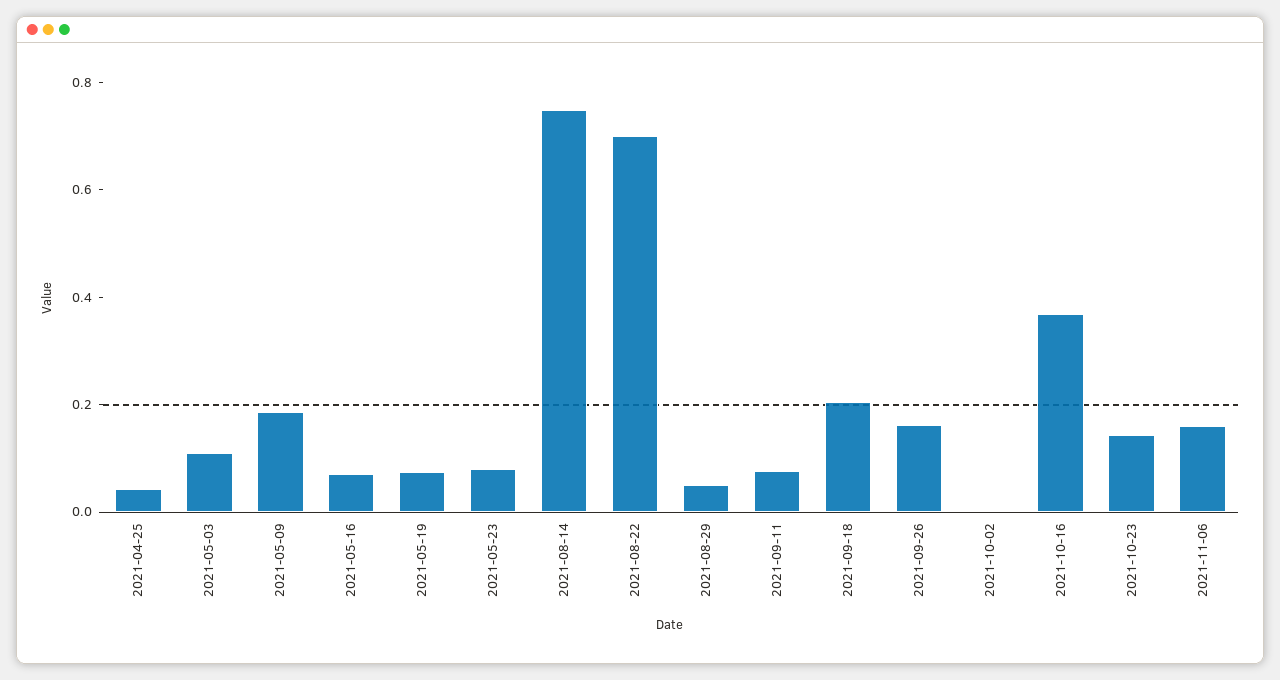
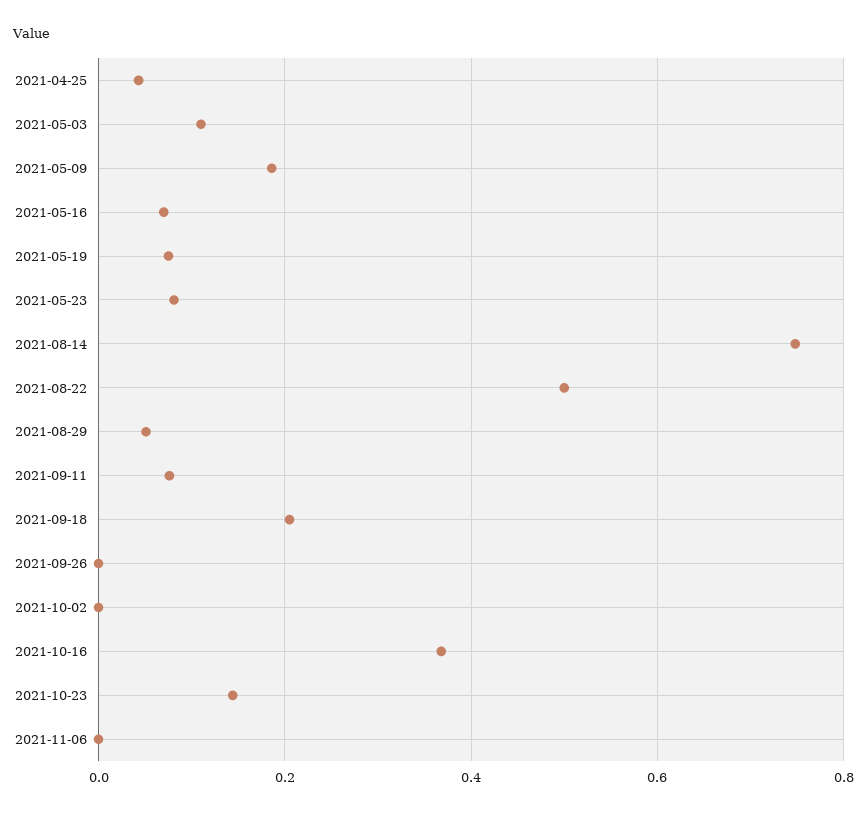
  {
    "2021-04-25": 0.04,
    "2021-05-03": 0.12,
    "2021-05-09": 0.18,
    "2021-05-16": 0.08,
    "2021-05-19": 0.08,
    "2021-05-23": 0.08,
    "2021-08-14": 0.74,
-   "2021-08-22": 0.7,
+   "2021-08-22": 0.5,
    "2021-08-29": 0.06,
    "2021-09-11": 0.08,
    "2021-09-18": 0.2,
-   "2021-09-26": 0.15,
+   "2021-09-26": 0,
    "2021-10-02": 0,
    "2021-10-16": 0.36,
    "2021-10-23": 0.14,
-   "2021-11-06": 0.15
+   "2021-11-06": 0
  }

